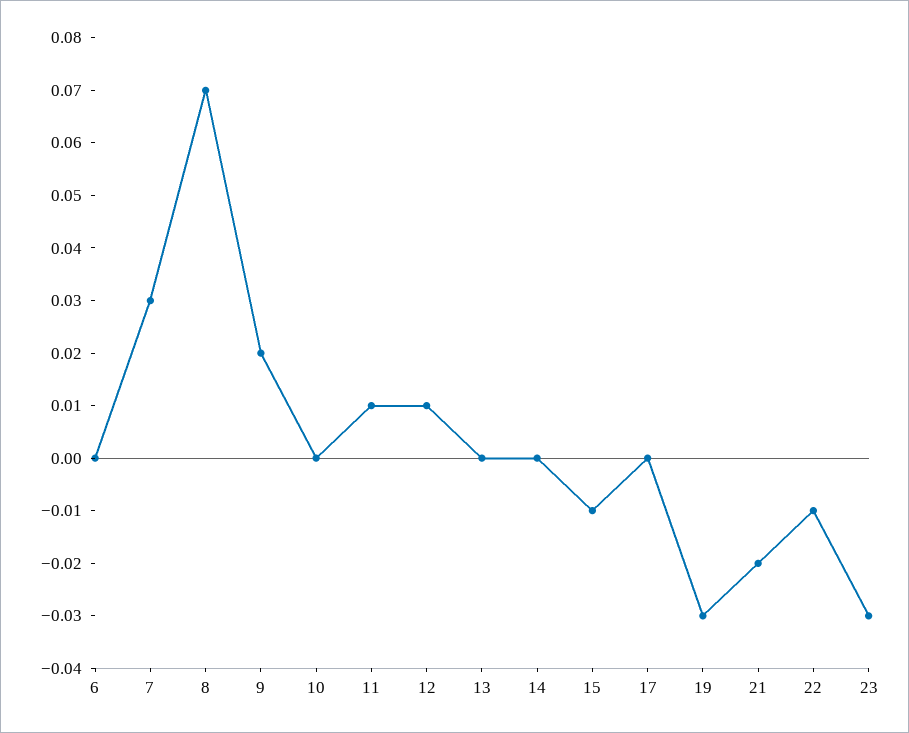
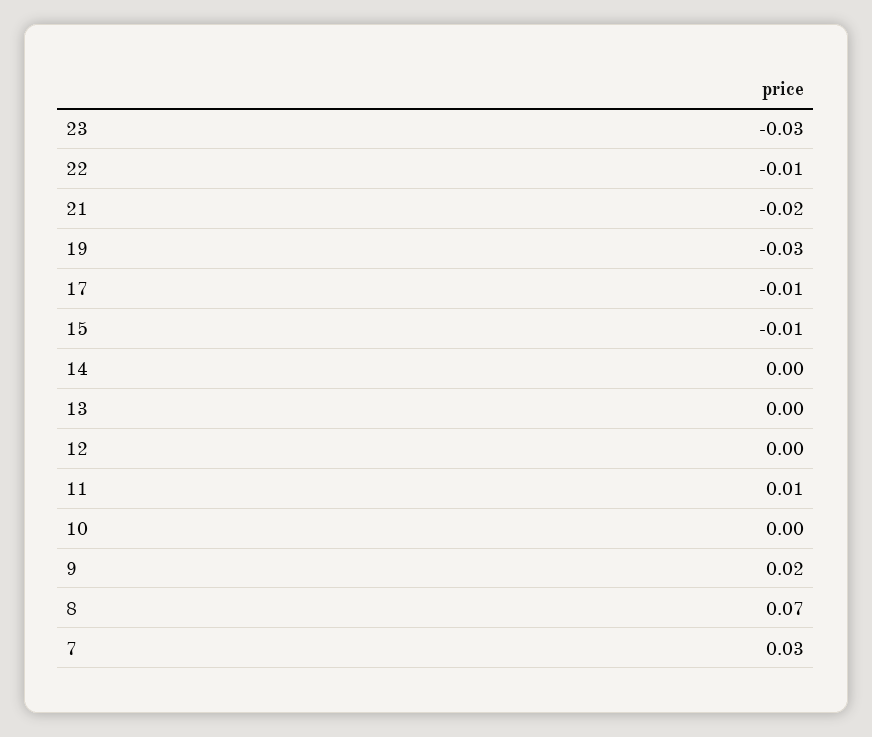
  {
-   "6": 0,
    "7": 0.03,
    "8": 0.07,
    "9": 0.02,
    "10": 0,
    "11": 0.01,
-   "12": 0.01,
+   "12": 0,
    "13": 0,
    "14": 0,
    "15": -0.01,
-   "17": 0,
+   "17": -0.01,
    "19": -0.03,
    "21": -0.02,
    "22": -0.01,
    "23": -0.03
  }

